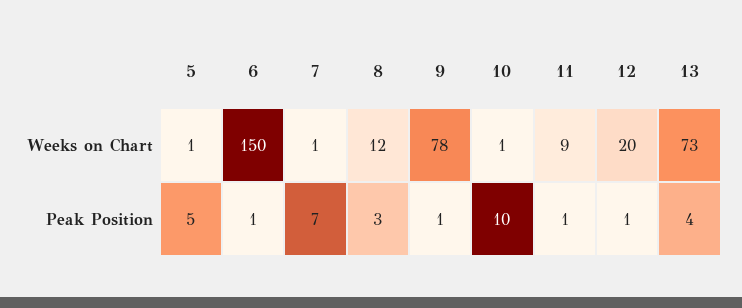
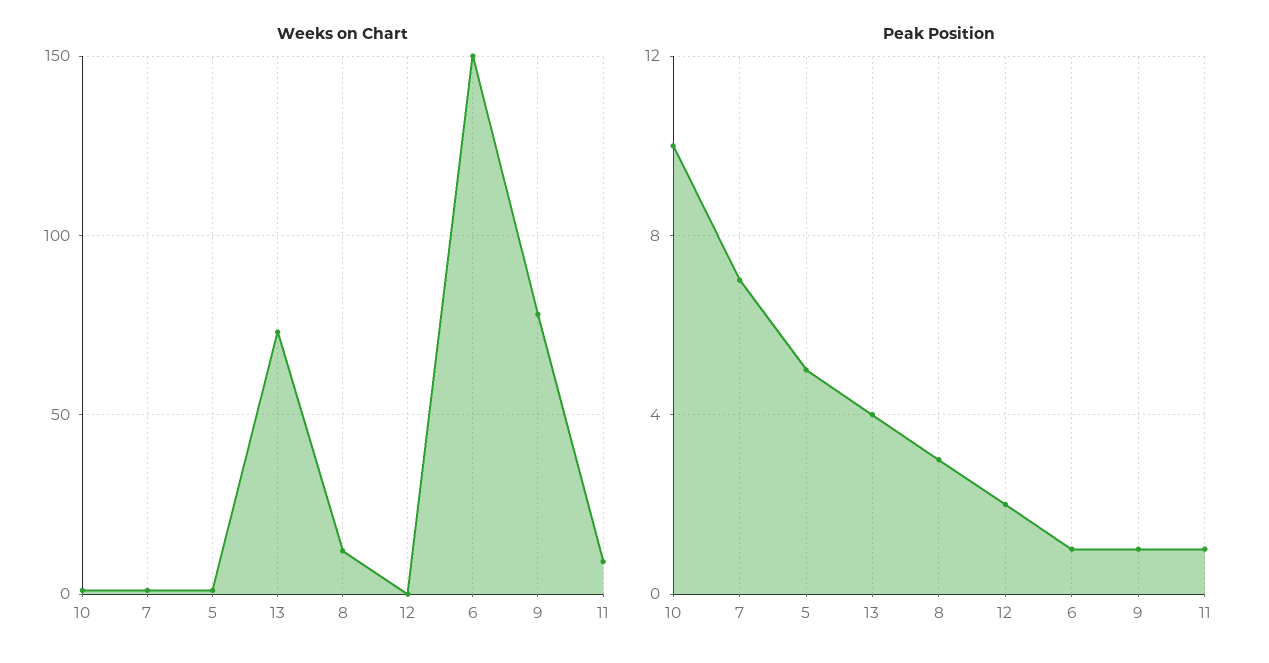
  {
    "Weeks on Chart": {
      "5": 1,
      "6": 150,
      "7": 1,
      "8": 12,
      "9": 78,
      "10": 1,
      "11": 9,
-     "12": 20,
+     "12": 0,
      "13": 73
    },
    "Peak Position": {
      "5": 5,
      "6": 1,
      "7": 7,
      "8": 3,
      "9": 1,
      "10": 10,
      "11": 1,
-     "12": 1,
+     "12": 2,
      "13": 4
    }
  }

